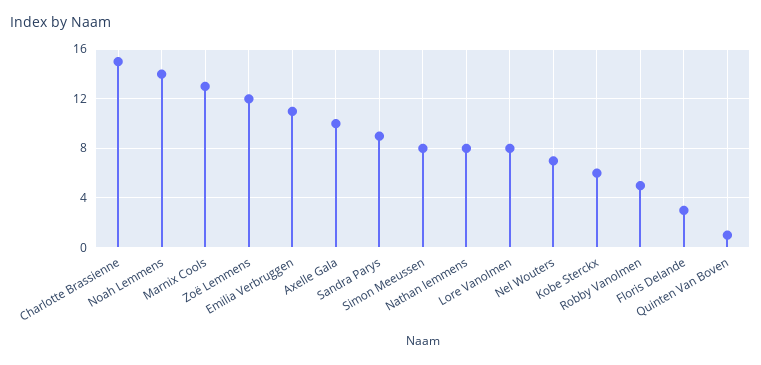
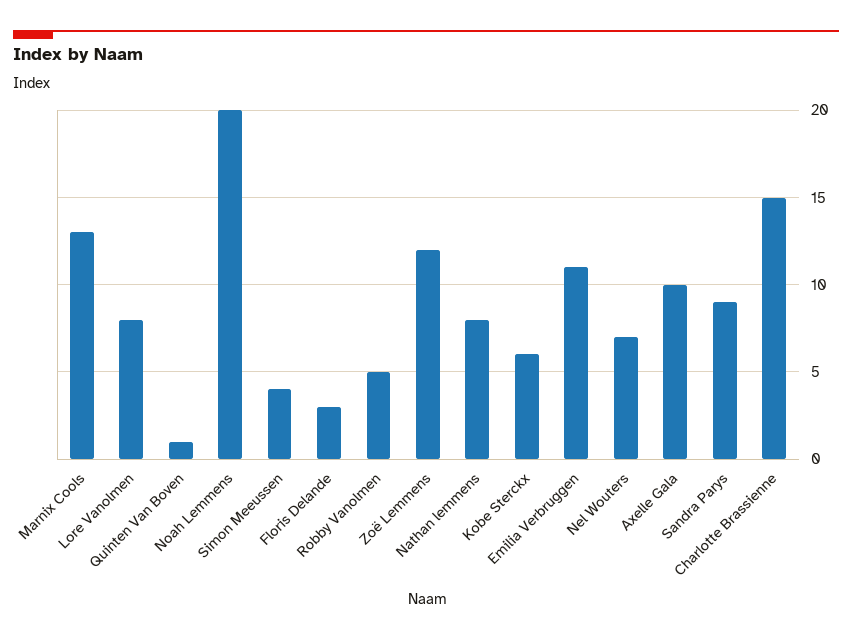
  {
    "Charlotte Brassienne": 15,
-   "Noah Lemmens": 14,
+   "Noah Lemmens": 20,
    "Marnix Cools": 13,
    "Zoë Lemmens": 12,
    "Emilia Verbruggen": 11,
    "Axelle Gala": 10,
    "Sandra Parys": 9,
-   "Simon Meeussen": 8,
+   "Simon Meeussen": 4,
    "Nathan lemmens": 8,
    "Lore Vanolmen": 8,
    "Nel Wouters": 7,
    "Kobe Sterckx": 6,
    "Robby Vanolmen": 5,
    "Floris Delande": 3,
    "Quinten Van Boven": 1
  }

